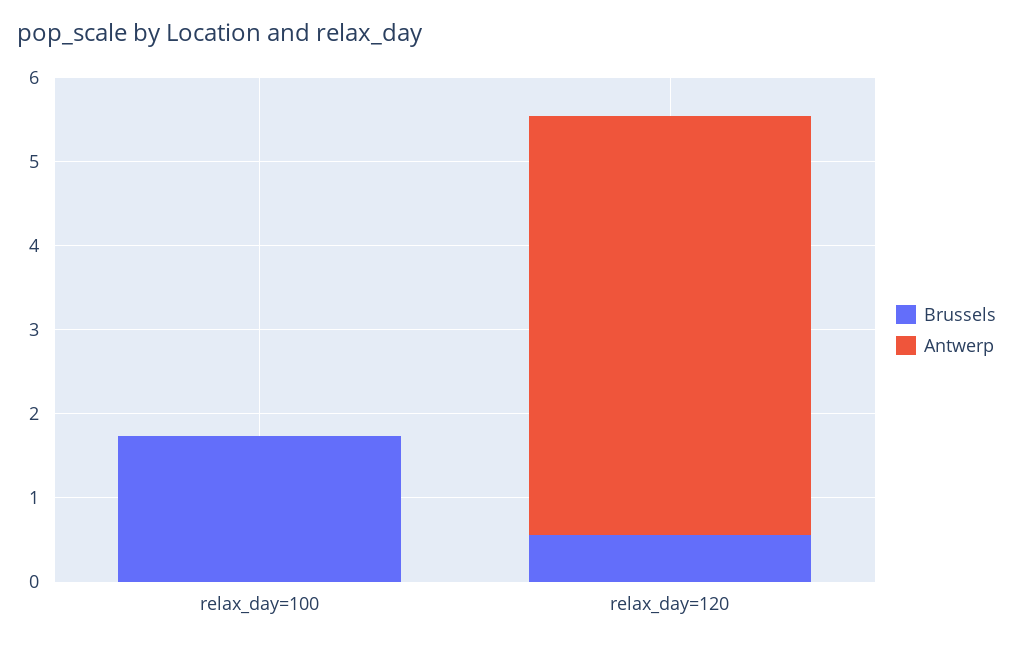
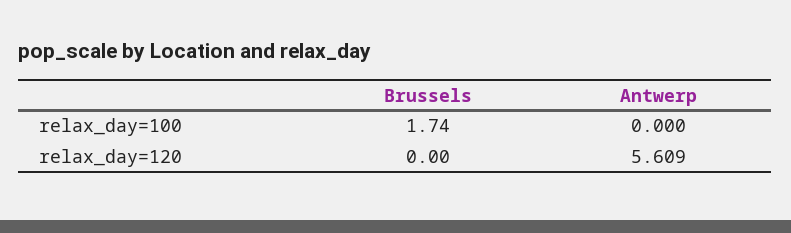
  {
    "Brussels": {
      "relax_day=100": 1.74,
-     "relax_day=120": 0.6
+     "relax_day=120": 0
    },
    "Antwerp": {
      "relax_day=100": 0,
-     "relax_day=120": 5
+     "relax_day=120": 5.609
    }
  }

